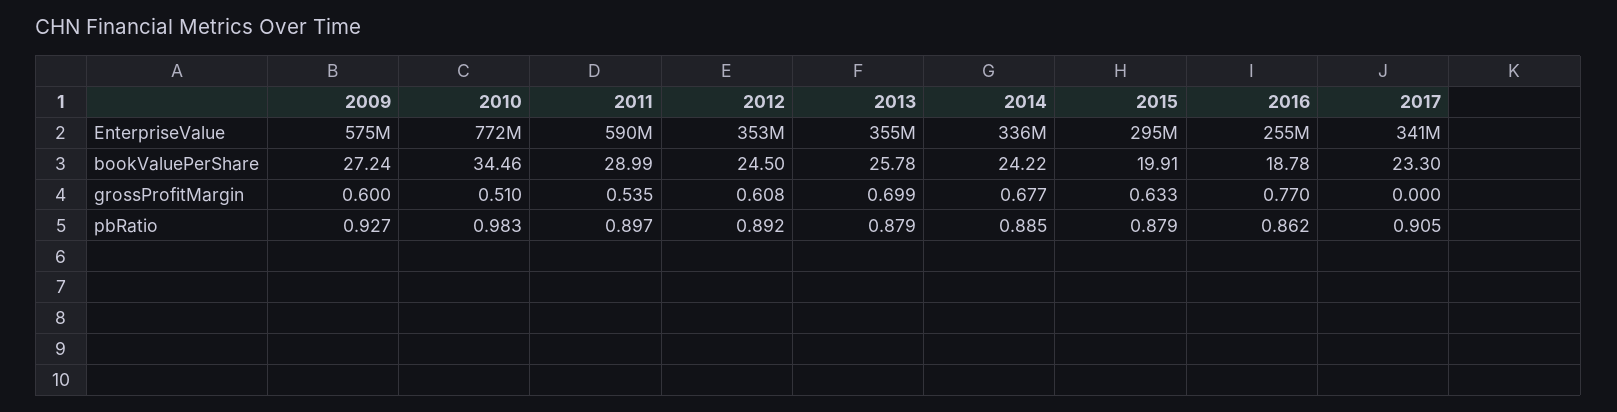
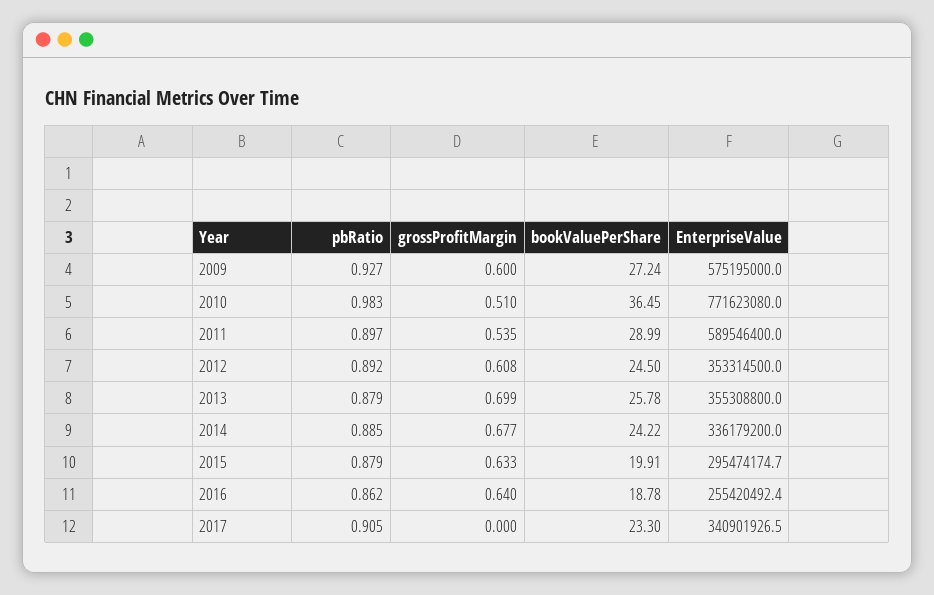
  {
    "2009": {
      "EnterpriseValue": 575195000,
      "bookValuePerShare": 27.24,
      "grossProfitMargin": 0.6,
      "pbRatio": 0.927
    },
    "2010": {
      "EnterpriseValue": 771623080,
-     "bookValuePerShare": 34.46,
+     "bookValuePerShare": 36.45,
      "grossProfitMargin": 0.51,
      "pbRatio": 0.983
    },
    "2011": {
      "EnterpriseValue": 589546400,
      "bookValuePerShare": 28.99,
      "grossProfitMargin": 0.535,
      "pbRatio": 0.897
    },
    "2012": {
      "EnterpriseValue": 353314500,
      "bookValuePerShare": 24.5,
      "grossProfitMargin": 0.608,
      "pbRatio": 0.892
    },
    "2013": {
      "EnterpriseValue": 355308800,
      "bookValuePerShare": 25.78,
      "grossProfitMargin": 0.699,
      "pbRatio": 0.879
    },
    "2014": {
      "EnterpriseValue": 336179200,
      "bookValuePerShare": 24.22,
      "grossProfitMargin": 0.677,
      "pbRatio": 0.885
    },
    "2015": {
      "EnterpriseValue": 295474174.7,
      "bookValuePerShare": 19.91,
      "grossProfitMargin": 0.633,
      "pbRatio": 0.879
    },
    "2016": {
      "EnterpriseValue": 255420492.4,
      "bookValuePerShare": 18.78,
-     "grossProfitMargin": 0.77,
+     "grossProfitMargin": 0.64,
      "pbRatio": 0.862
    },
    "2017": {
      "EnterpriseValue": 340901926.5,
      "bookValuePerShare": 23.3,
      "grossProfitMargin": 0,
      "pbRatio": 0.905
    }
  }

